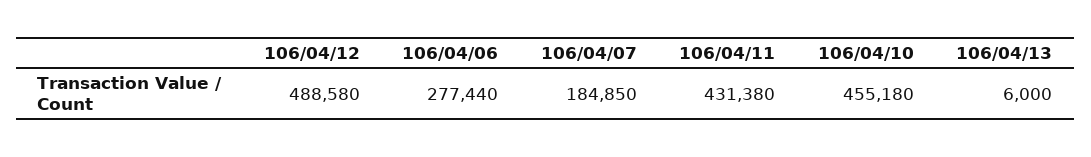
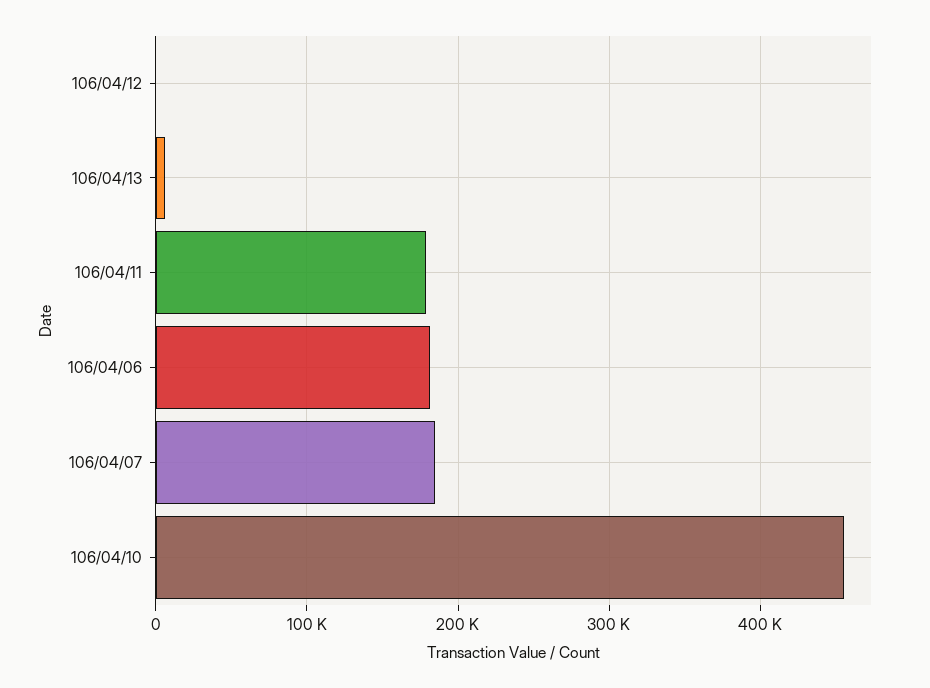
  {
-   "106/04/12": 488580,
+   "106/04/12": 0,
-   "106/04/06": 277440,
+   "106/04/06": 180000,
    "106/04/07": 184850,
-   "106/04/11": 431380,
+   "106/04/11": 180000,
    "106/04/10": 455180,
    "106/04/13": 6000
  }

